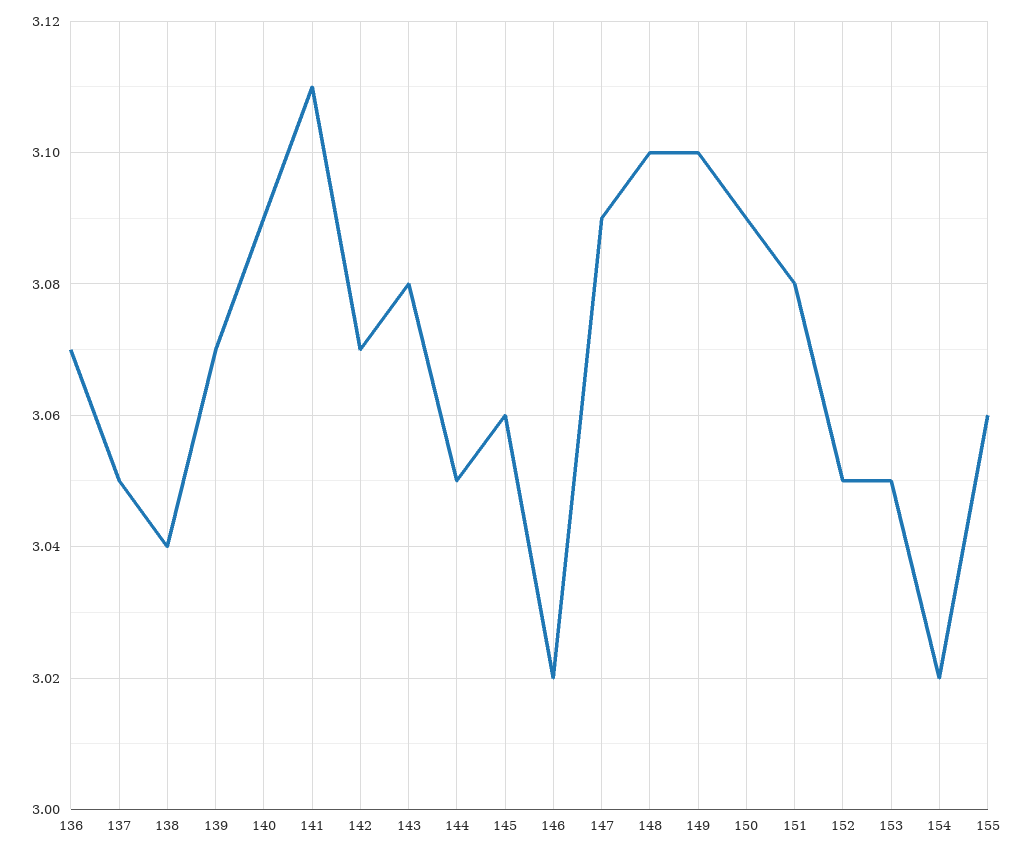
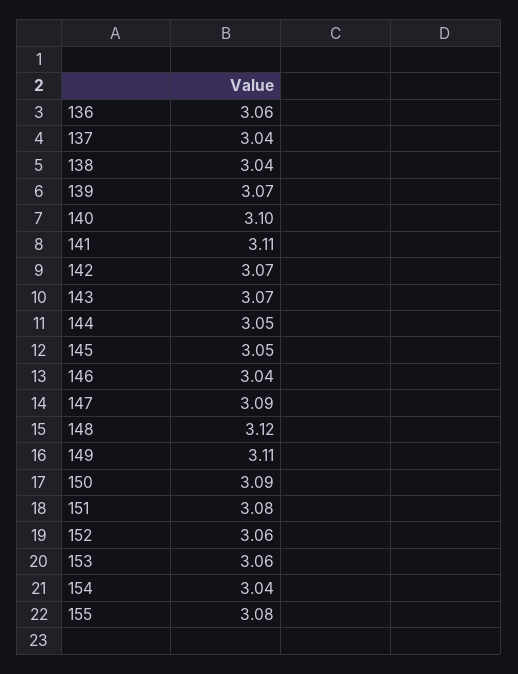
  {
-   "136": 3.07,
+   "136": 3.06,
-   "137": 3.05,
+   "137": 3.04,
    "138": 3.04,
    "139": 3.07,
-   "140": 3.09,
+   "140": 3.1,
    "141": 3.11,
    "142": 3.07,
-   "143": 3.08,
+   "143": 3.07,
    "144": 3.05,
-   "145": 3.06,
+   "145": 3.05,
-   "146": 3.02,
+   "146": 3.04,
    "147": 3.09,
-   "148": 3.1,
+   "148": 3.12,
-   "149": 3.1,
+   "149": 3.11,
    "150": 3.09,
    "151": 3.08,
-   "152": 3.05,
+   "152": 3.06,
-   "153": 3.05,
+   "153": 3.06,
-   "154": 3.02,
+   "154": 3.04,
-   "155": 3.06
+   "155": 3.08
  }

